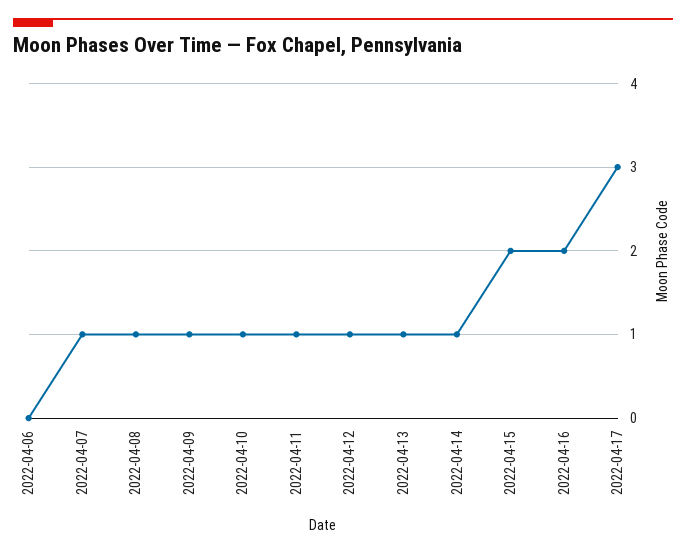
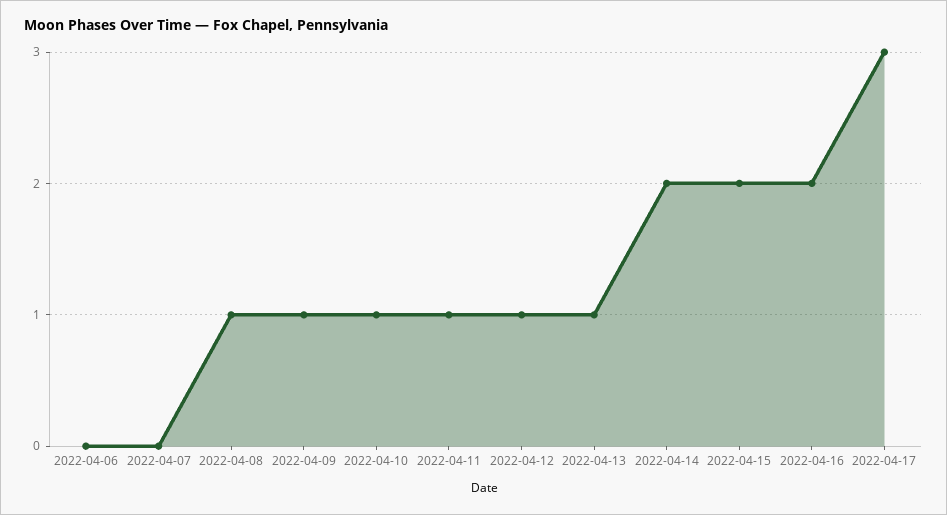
  {
    "2022-04-06": 0,
-   "2022-04-07": 1,
+   "2022-04-07": 0,
    "2022-04-08": 1,
    "2022-04-09": 1,
    "2022-04-10": 1,
    "2022-04-11": 1,
    "2022-04-12": 1,
    "2022-04-13": 1,
-   "2022-04-14": 1,
+   "2022-04-14": 2,
    "2022-04-15": 2,
    "2022-04-16": 2,
    "2022-04-17": 3
  }

